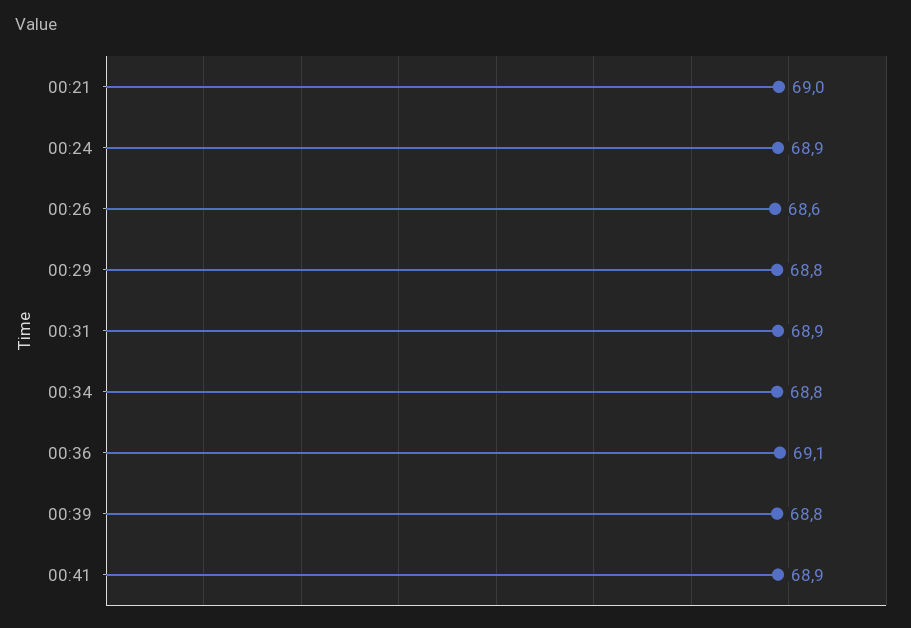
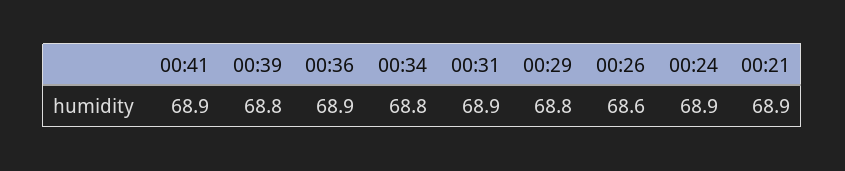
  {
-   "00:21": 69,
+   "00:21": 68.9,
    "00:24": 68.9,
    "00:26": 68.6,
    "00:29": 68.8,
    "00:31": 68.9,
    "00:34": 68.8,
-   "00:36": 69.1,
+   "00:36": 68.9,
    "00:39": 68.8,
    "00:41": 68.9
  }

